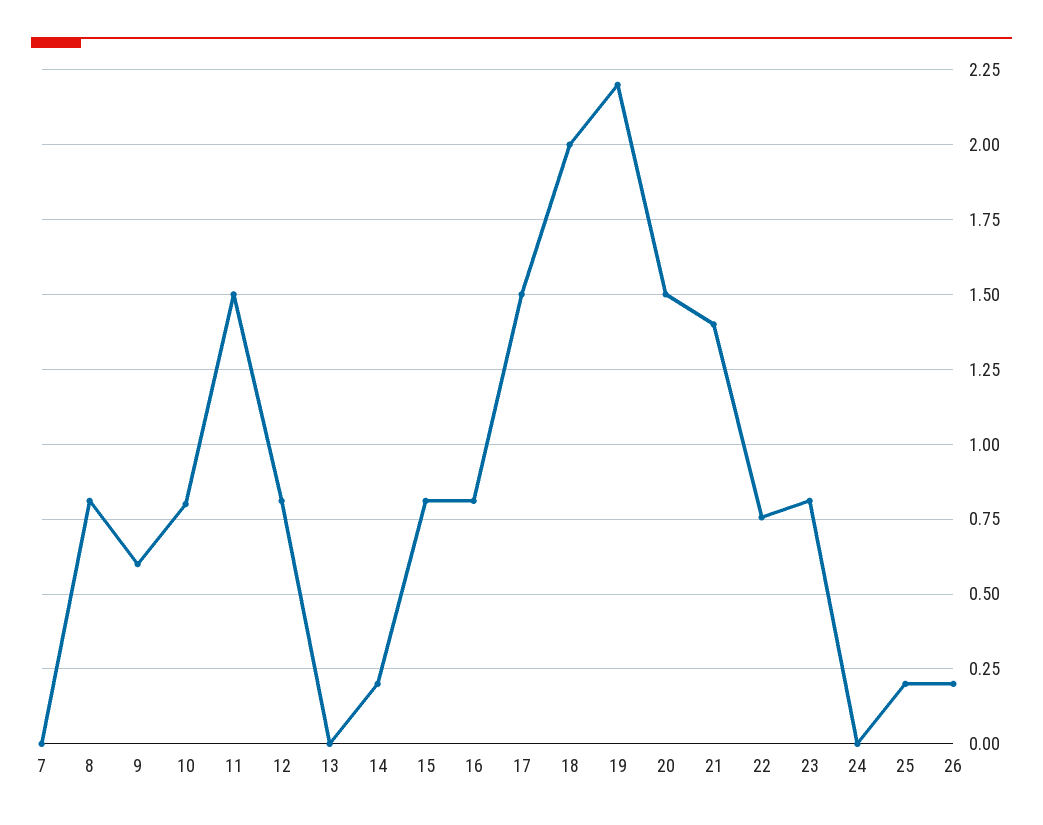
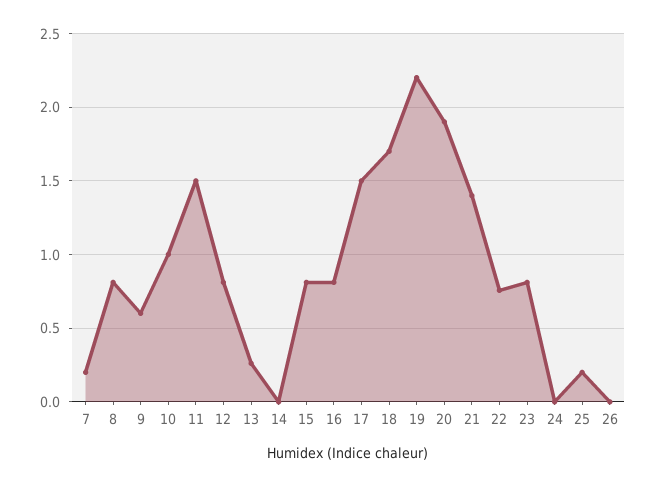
  {
-   "7": 0,
+   "7": 0.2,
    "8": 0.8,
    "9": 0.6,
-   "10": 0.8,
+   "10": 1,
    "11": 1.5,
    "12": 0.8,
-   "13": 0,
+   "13": 0.25,
-   "14": 0.2,
+   "14": 0,
    "15": 0.8,
    "16": 0.8,
    "17": 1.5,
-   "18": 2,
+   "18": 1.7,
    "19": 2.2,
-   "20": 1.5,
+   "20": 1.9,
    "21": 1.4,
    "22": 0.75,
    "23": 0.8,
    "24": 0,
    "25": 0.2,
-   "26": 0.2
+   "26": 0
  }

